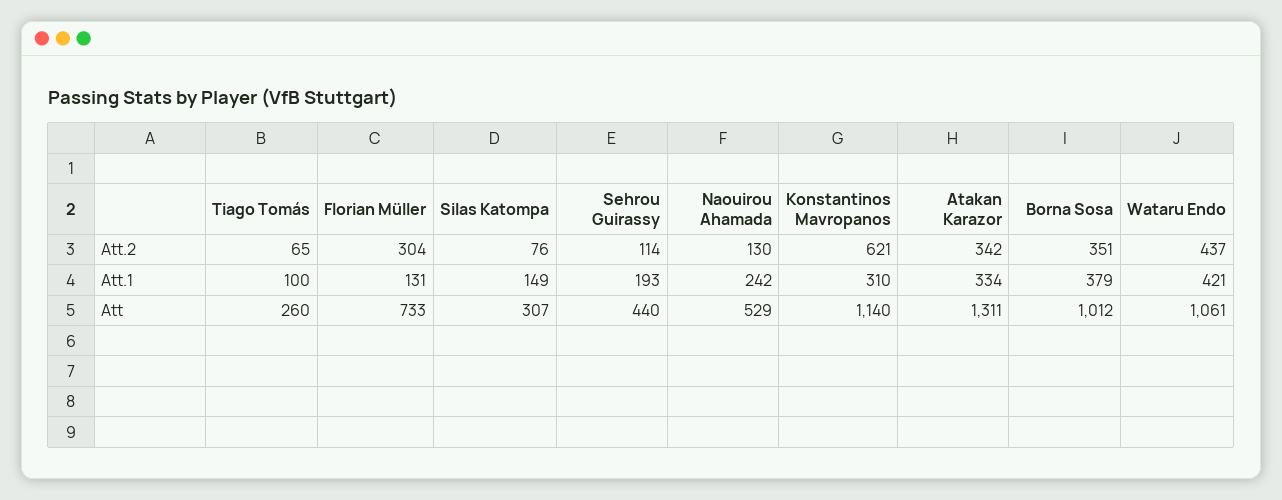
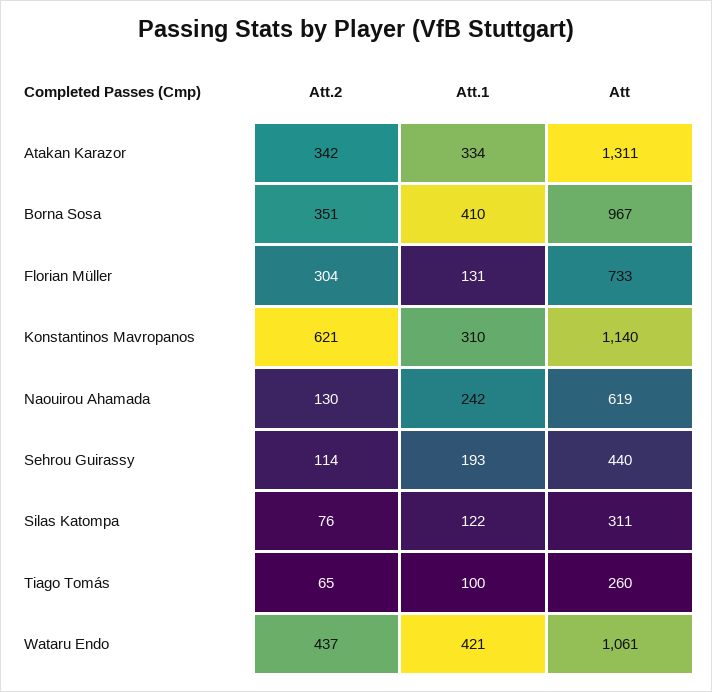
  {
    "Tiago Tomás": {
      "Att.2": 65,
      "Att.1": 100,
      "Att": 260
    },
    "Florian Müller": {
      "Att.2": 304,
      "Att.1": 131,
      "Att": 733
    },
    "Silas Katompa": {
      "Att.2": 76,
-     "Att.1": 149,
+     "Att.1": 122,
-     "Att": 307
+     "Att": 311
    },
    "Sehrou Guirassy": {
      "Att.2": 114,
      "Att.1": 193,
      "Att": 440
    },
    "Naouirou Ahamada": {
      "Att.2": 130,
      "Att.1": 242,
-     "Att": 529
+     "Att": 619
    },
    "Konstantinos Mavropanos": {
      "Att.2": 621,
      "Att.1": 310,
      "Att": 1140
    },
    "Atakan Karazor": {
      "Att.2": 342,
      "Att.1": 334,
      "Att": 1311
    },
    "Borna Sosa": {
      "Att.2": 351,
-     "Att.1": 379,
+     "Att.1": 410,
-     "Att": 1012
+     "Att": 967
    },
    "Wataru Endo": {
      "Att.2": 437,
      "Att.1": 421,
      "Att": 1061
    }
  }

